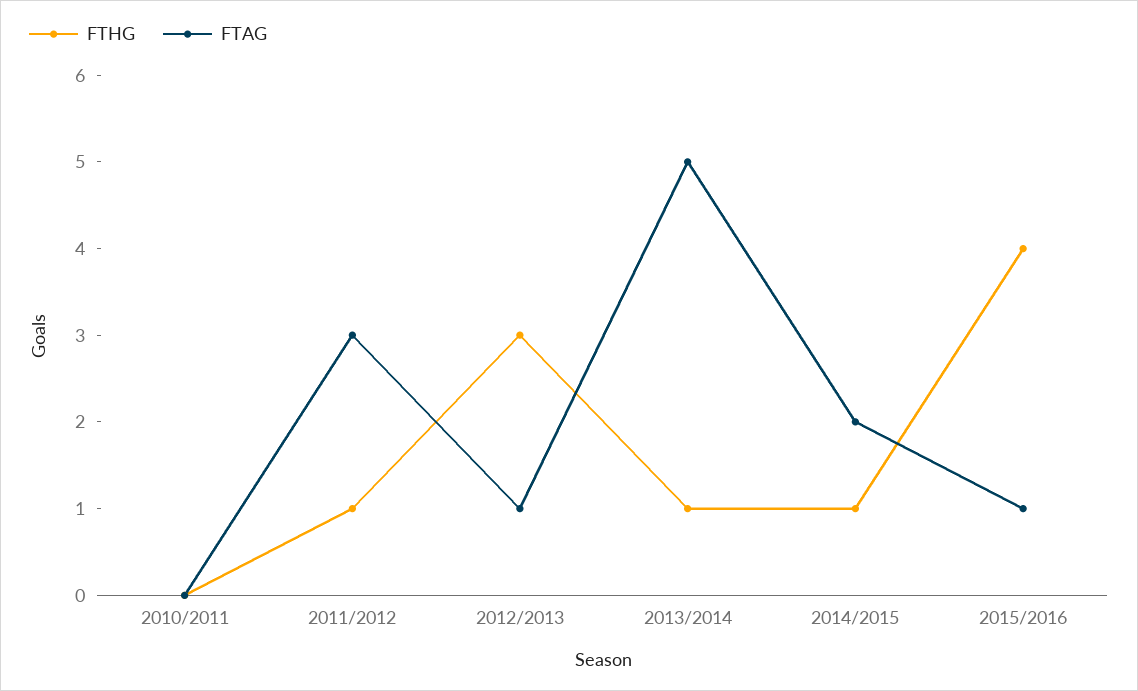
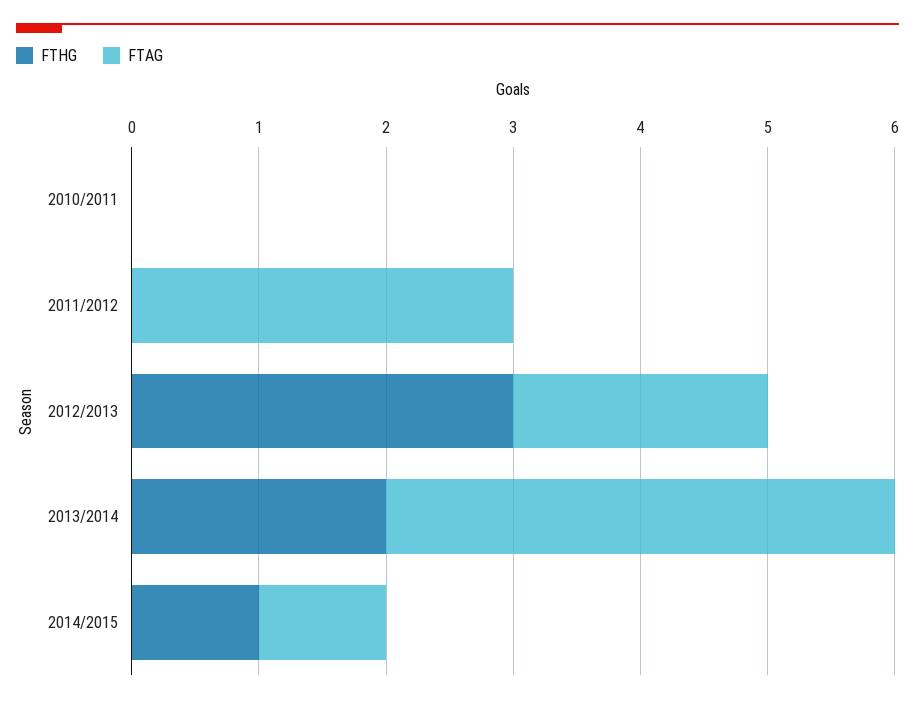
  {
    "FTHG": {
      "2010/2011": 0,
-     "2011/2012": 1,
+     "2011/2012": 0,
      "2012/2013": 3,
-     "2013/2014": 1,
+     "2013/2014": 2,
-     "2014/2015": 1,
+     "2014/2015": 1
-     "2015/2016": 4
    },
    "FTAG": {
      "2010/2011": 0,
      "2011/2012": 3,
-     "2012/2013": 1,
+     "2012/2013": 2,
-     "2013/2014": 5,
+     "2013/2014": 4,
-     "2014/2015": 2,
+     "2014/2015": 1
-     "2015/2016": 1
    }
  }

